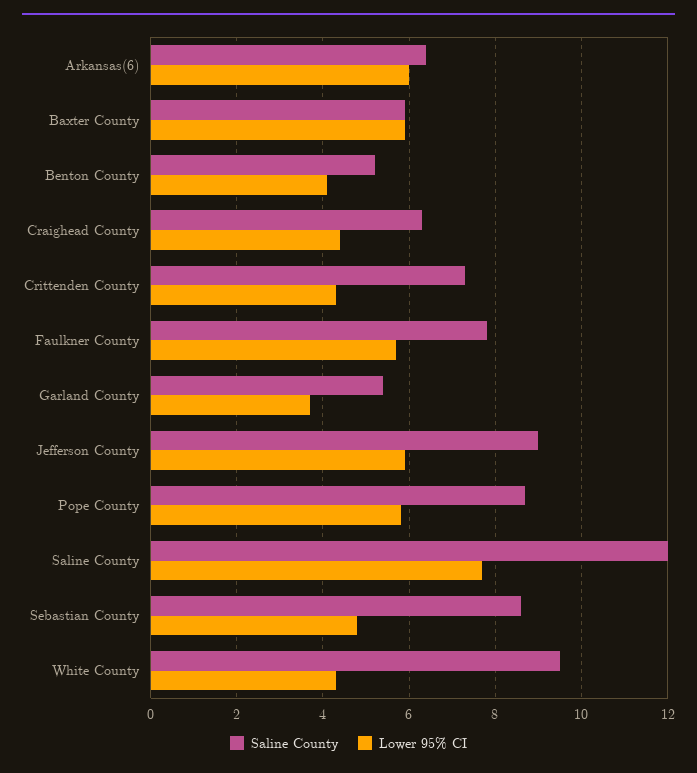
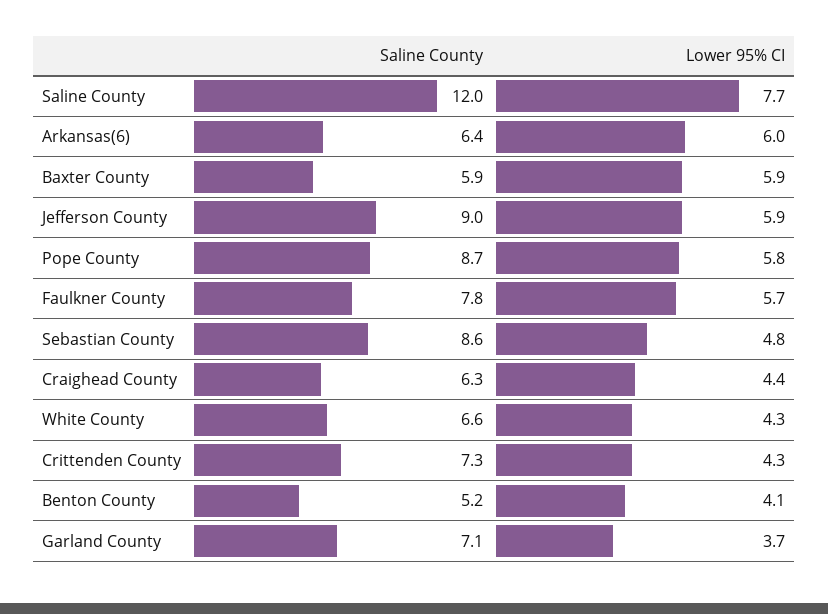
  {
    "Saline County": {
      "Arkansas(6)": 6.4,
      "Baxter County": 5.9,
      "Benton County": 5.2,
      "Craighead County": 6.3,
      "Crittenden County": 7.3,
      "Faulkner County": 7.8,
-     "Garland County": 5.5,
+     "Garland County": 7.1,
      "Jefferson County": 9,
      "Pope County": 8.7,
      "Saline County": 12,
      "Sebastian County": 8.6,
-     "White County": 9.5
+     "White County": 6.6
    },
    "Lower 95% CI": {
      "Arkansas(6)": 6,
      "Baxter County": 5.9,
      "Benton County": 4.1,
      "Craighead County": 4.4,
      "Crittenden County": 4.3,
      "Faulkner County": 5.7,
      "Garland County": 3.7,
      "Jefferson County": 5.9,
      "Pope County": 5.8,
      "Saline County": 7.7,
      "Sebastian County": 4.8,
      "White County": 4.3
    }
  }

